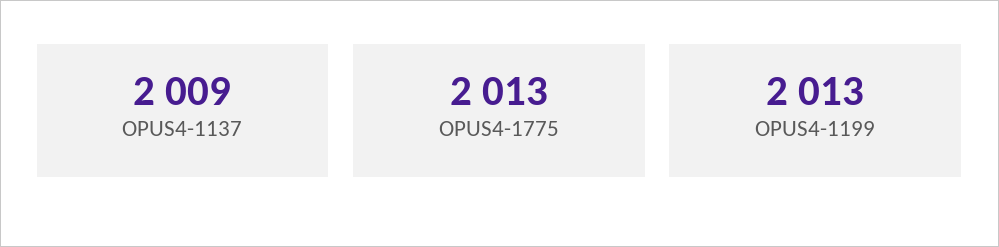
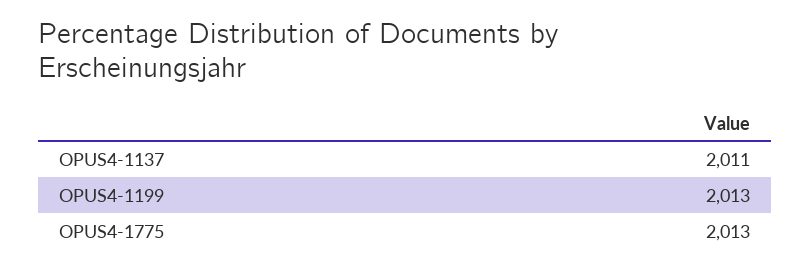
  {
-   "OPUS4-1137": 2009,
+   "OPUS4-1137": 2011,
    "OPUS4-1775": 2013,
    "OPUS4-1199": 2013
  }

